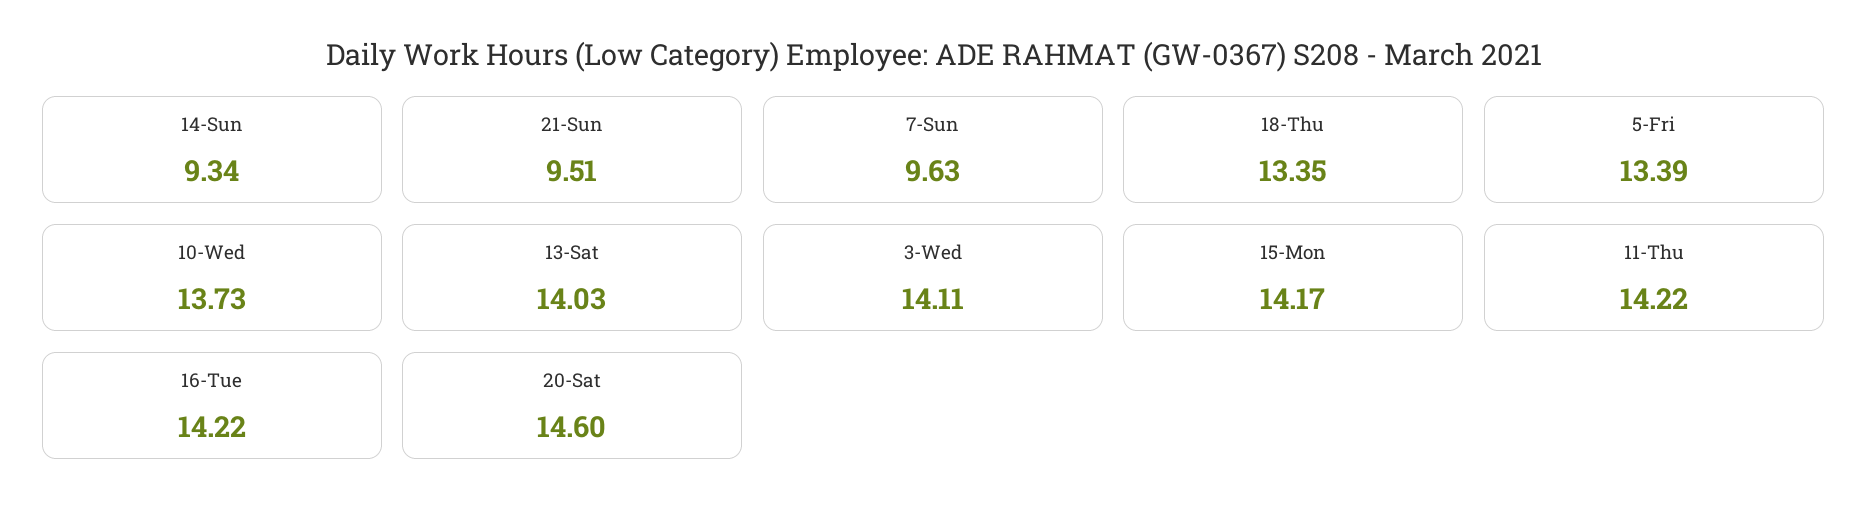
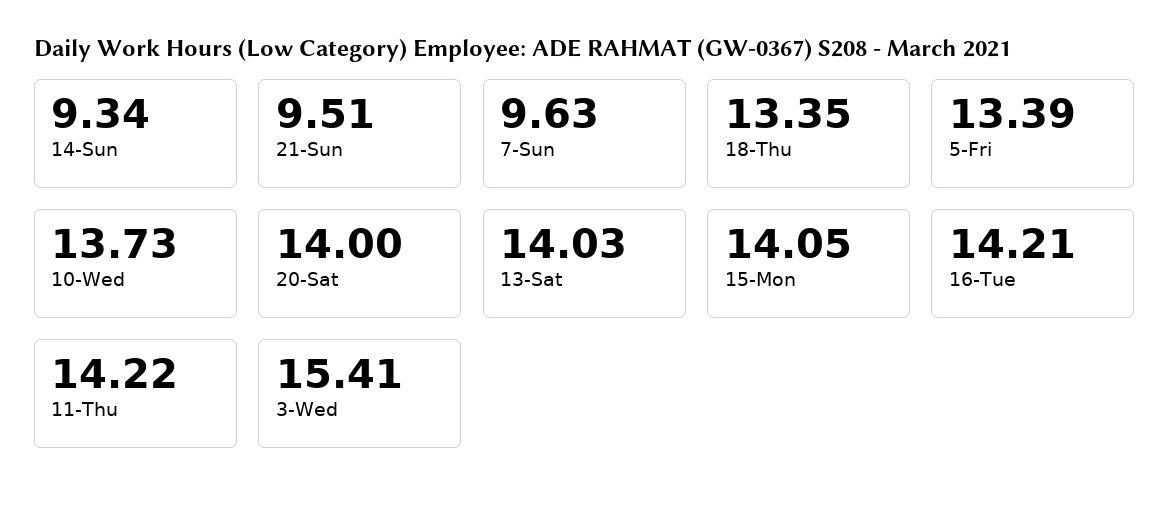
  {
    "14-Sun": 9.34,
    "21-Sun": 9.51,
    "7-Sun": 9.63,
    "18-Thu": 13.35,
    "5-Fri": 13.39,
    "10-Wed": 13.73,
    "13-Sat": 14.03,
-   "3-Wed": 14.11,
+   "3-Wed": 15.41,
-   "15-Mon": 14.17,
+   "15-Mon": 14.05,
    "11-Thu": 14.22,
-   "16-Tue": 14.22,
+   "16-Tue": 14.21,
-   "20-Sat": 14.6
+   "20-Sat": 14
  }

